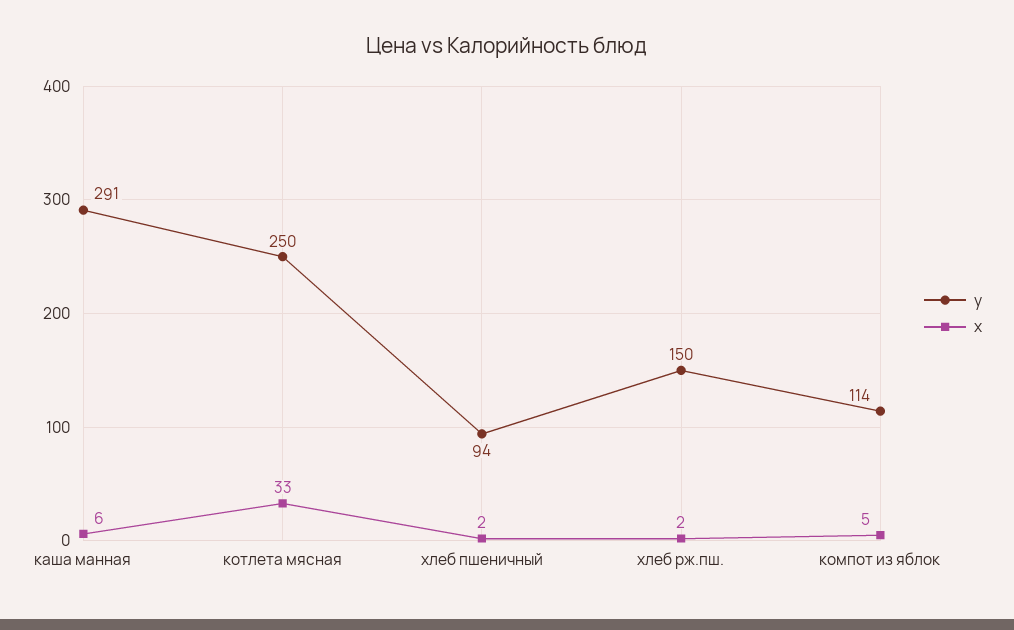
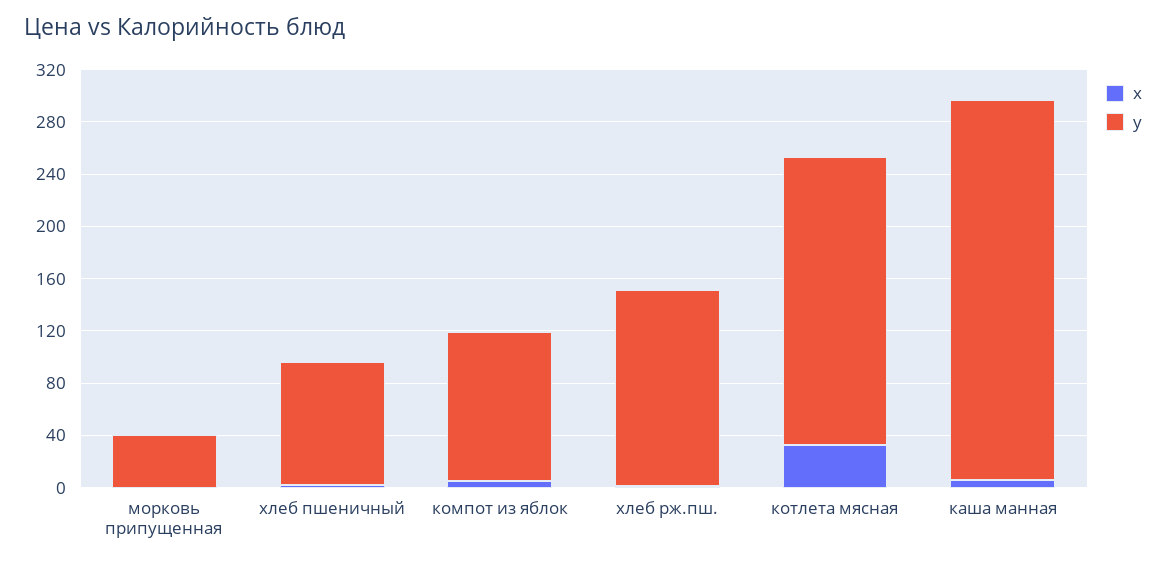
  {
    "y": {
      "каша манная": 291,
-     "котлета мясная": 250,
+     "котлета мясная": 220,
      "хлеб пшеничный": 94,
      "хлеб рж.пш.": 150,
-     "компот из яблок": 114
+     "компот из яблок": 114,
+     "морковь припущенная": 40
    },
    "x": {
      "каша манная": 6,
      "котлета мясная": 33,
      "хлеб пшеничный": 2,
      "хлеб рж.пш.": 2,
-     "компот из яблок": 5
+     "компот из яблок": 5,
+     "морковь припущенная": 0
    }
  }

